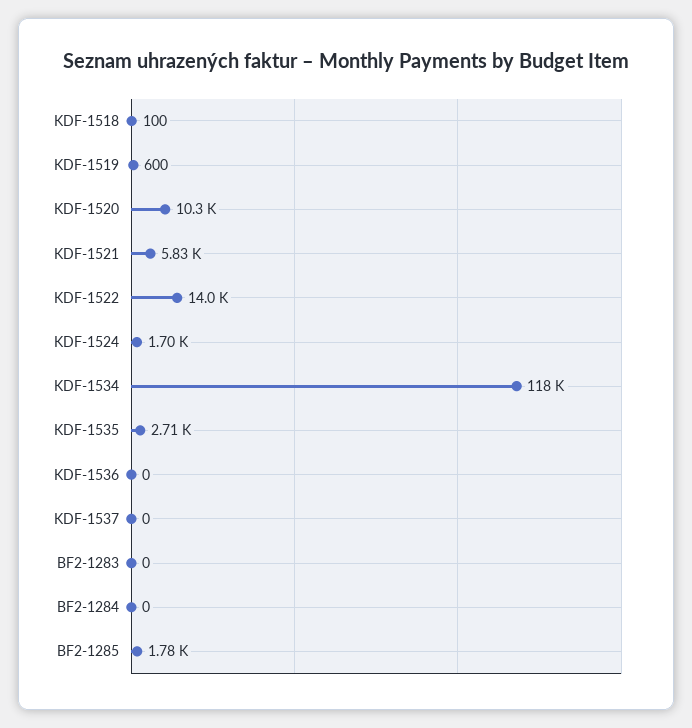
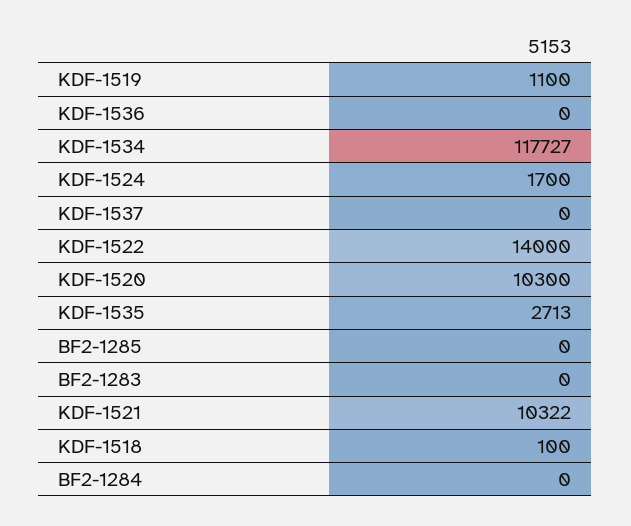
  {
    "KDF-1518": 100,
-   "KDF-1519": 600,
+   "KDF-1519": 1100,
    "KDF-1520": 10300,
-   "KDF-1521": 5830,
+   "KDF-1521": 10322,
    "KDF-1522": 14000,
    "KDF-1524": 1700,
    "KDF-1534": 117727,
    "KDF-1535": 2713,
    "KDF-1536": 0,
    "KDF-1537": 0,
    "BF2-1283": 0,
    "BF2-1284": 0,
-   "BF2-1285": 1780
+   "BF2-1285": 0
  }

